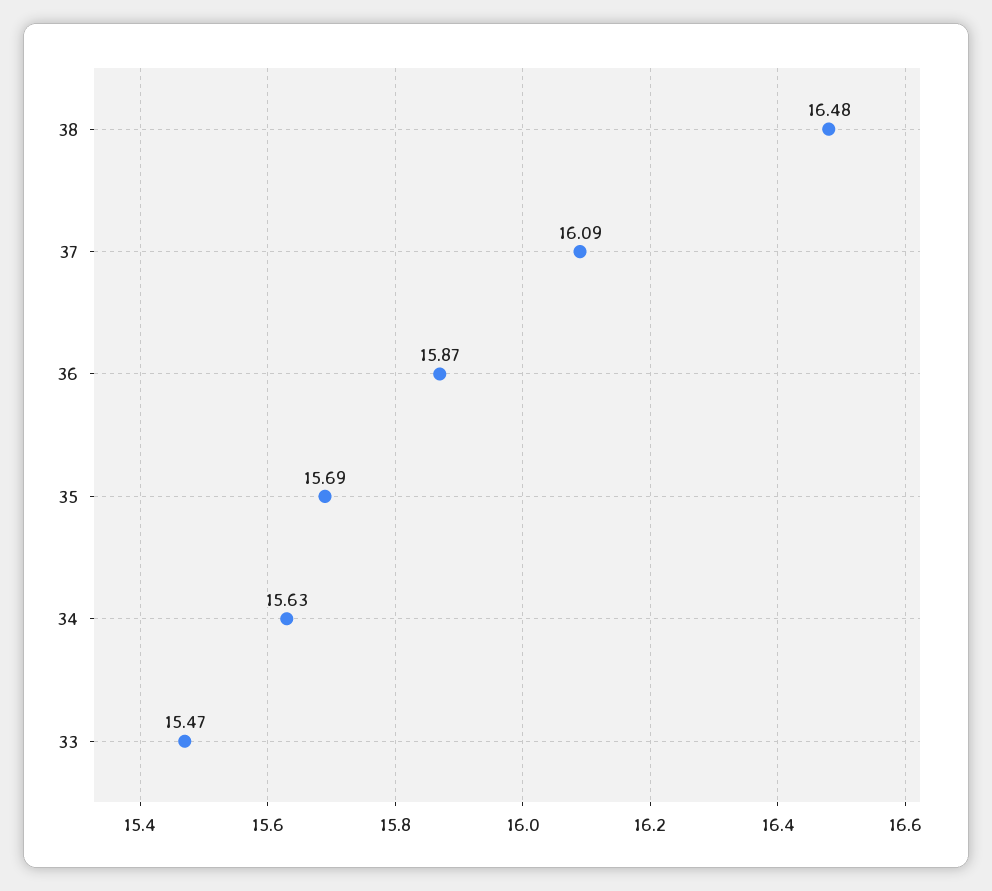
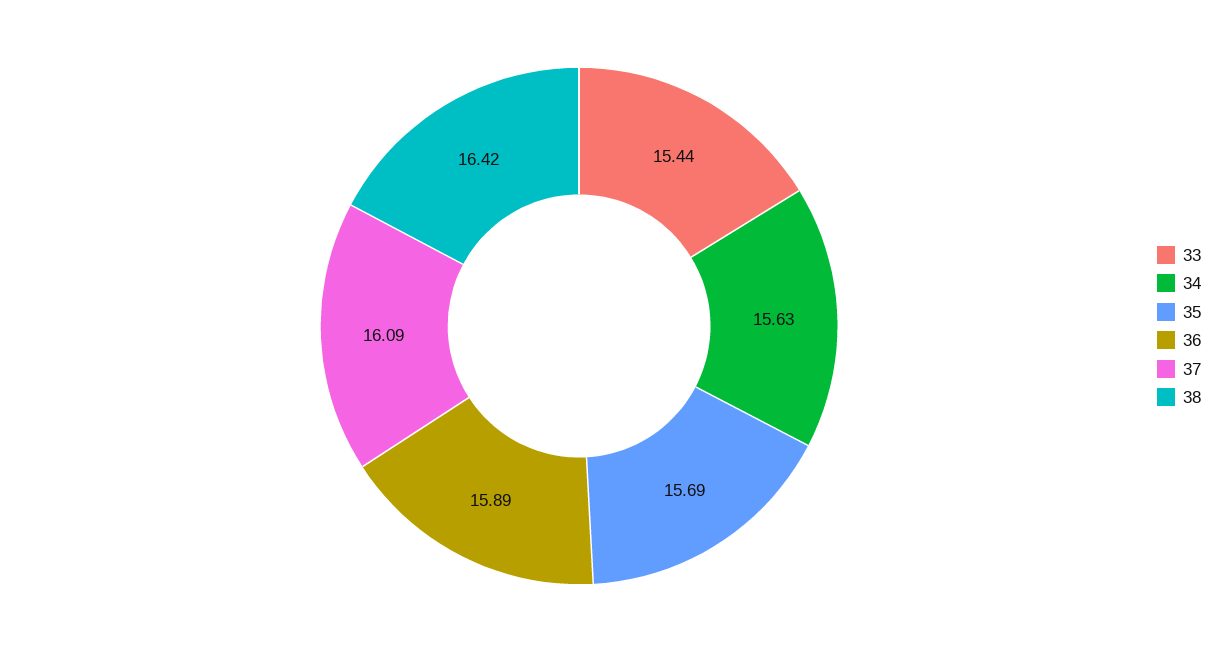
  {
-   "38": 16.48,
+   "38": 16.42,
    "37": 16.09,
-   "36": 15.87,
+   "36": 15.89,
    "35": 15.69,
    "34": 15.63,
-   "33": 15.47
+   "33": 15.44
  }

